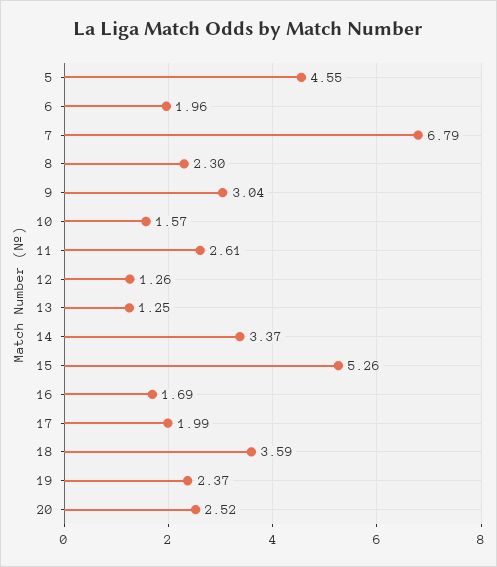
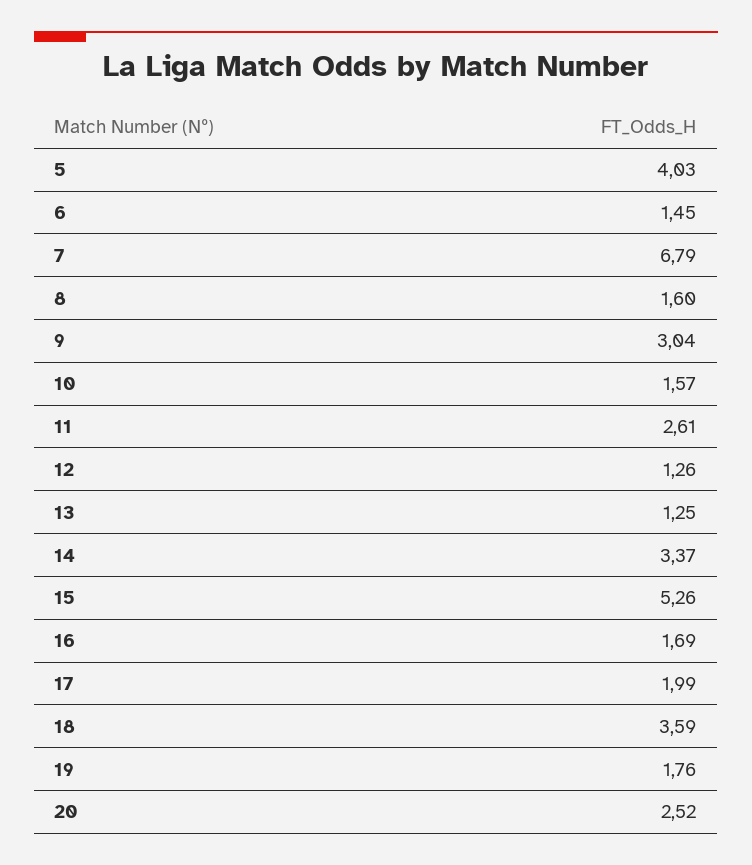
  {
-   "5": 4.55,
+   "5": 4.03,
-   "6": 1.96,
+   "6": 1.45,
    "7": 6.79,
-   "8": 2.3,
+   "8": 1.6,
    "9": 3.04,
    "10": 1.57,
    "11": 2.61,
    "12": 1.26,
    "13": 1.25,
    "14": 3.37,
    "15": 5.26,
    "16": 1.69,
    "17": 1.99,
    "18": 3.59,
-   "19": 2.37,
+   "19": 1.76,
    "20": 2.52
  }

